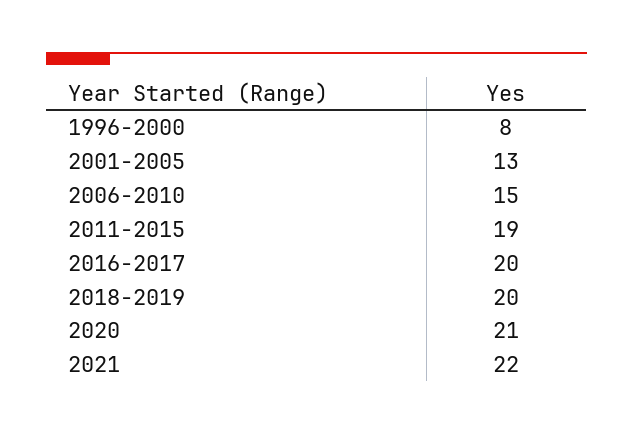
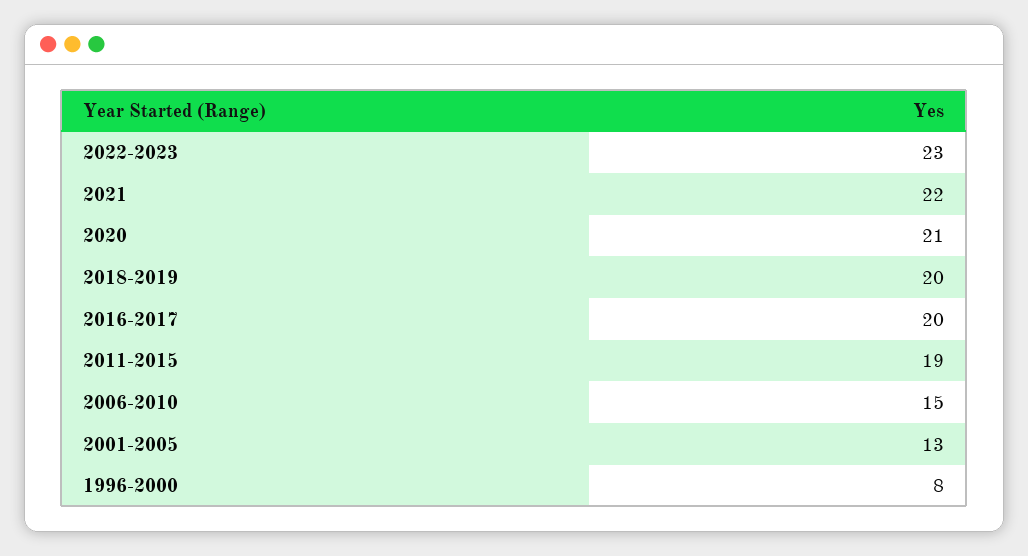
  {
    "1996-2000": 8,
    "2001-2005": 13,
    "2006-2010": 15,
    "2011-2015": 19,
    "2016-2017": 20,
    "2018-2019": 20,
    "2020": 21,
-   "2021": 22
+   "2021": 22,
+   "2022-2023": 23
  }

